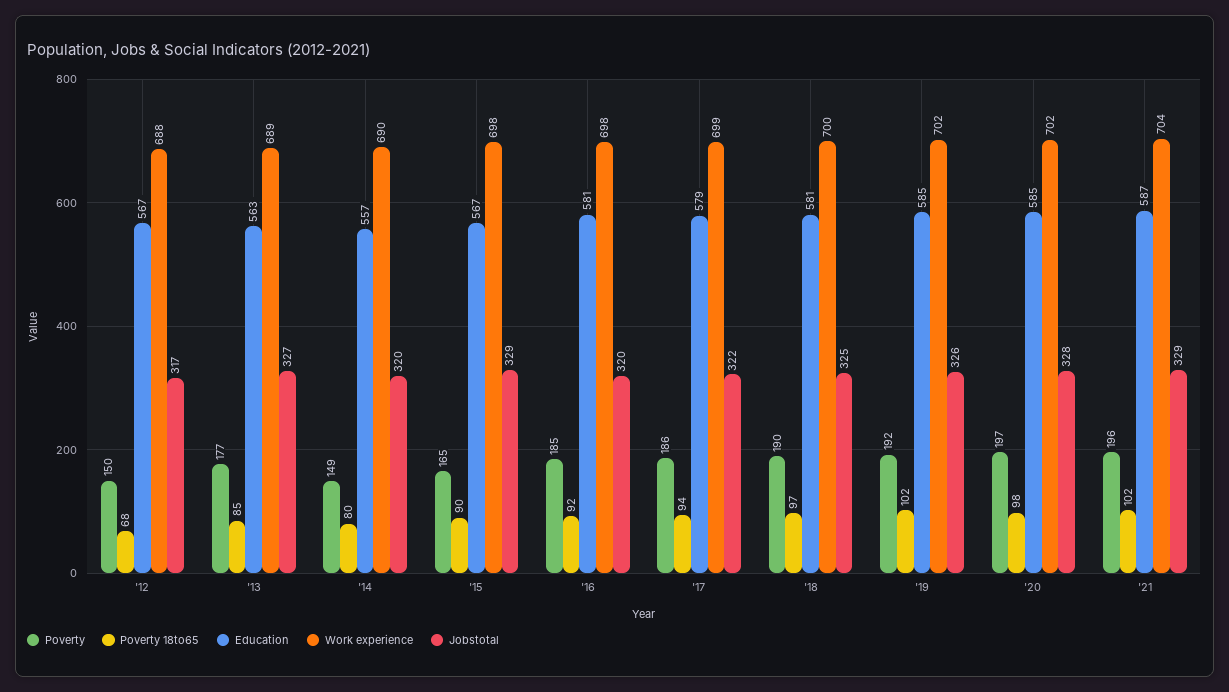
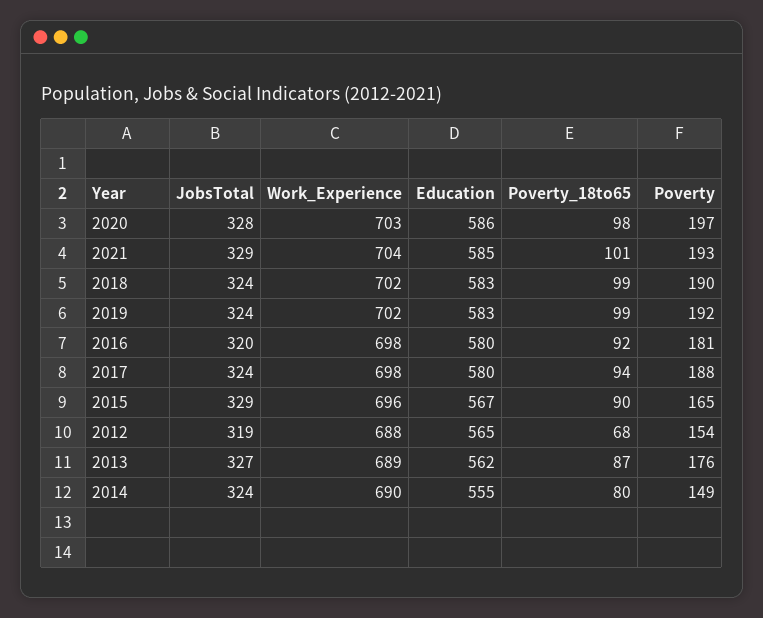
  {
    "Poverty": {
-     "'12": 150,
+     "'12": 154,
-     "'13": 177,
+     "'13": 176,
      "'14": 149,
      "'15": 165,
-     "'16": 185,
+     "'16": 181,
-     "'17": 186,
+     "'17": 188,
      "'18": 190,
      "'19": 192,
      "'20": 197,
-     "'21": 196
+     "'21": 193
    },
    "Poverty 18to65": {
      "'12": 68,
-     "'13": 85,
+     "'13": 87,
      "'14": 80,
      "'15": 90,
      "'16": 92,
      "'17": 94,
-     "'18": 97,
+     "'18": 99,
-     "'19": 102,
+     "'19": 99,
      "'20": 98,
-     "'21": 102
+     "'21": 101
    },
    "Education": {
-     "'12": 567,
+     "'12": 565,
-     "'13": 563,
+     "'13": 562,
-     "'14": 557,
+     "'14": 555,
      "'15": 567,
-     "'16": 581,
+     "'16": 580,
-     "'17": 579,
+     "'17": 580,
-     "'18": 581,
+     "'18": 583,
-     "'19": 585,
+     "'19": 583,
-     "'20": 585,
+     "'20": 586,
-     "'21": 587
+     "'21": 585
    },
    "Work experience": {
      "'12": 688,
      "'13": 689,
      "'14": 690,
-     "'15": 698,
+     "'15": 696,
      "'16": 698,
-     "'17": 699,
+     "'17": 698,
-     "'18": 700,
+     "'18": 702,
      "'19": 702,
-     "'20": 702,
+     "'20": 703,
      "'21": 704
    },
    "Jobstotal": {
-     "'12": 317,
+     "'12": 319,
      "'13": 327,
-     "'14": 320,
+     "'14": 324,
      "'15": 329,
      "'16": 320,
-     "'17": 322,
+     "'17": 324,
-     "'18": 325,
+     "'18": 324,
-     "'19": 326,
+     "'19": 324,
      "'20": 328,
      "'21": 329
    }
  }

